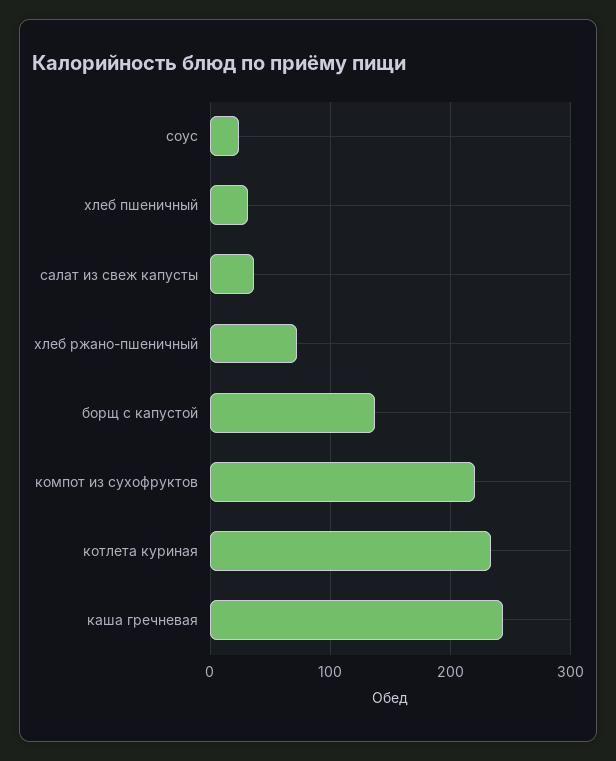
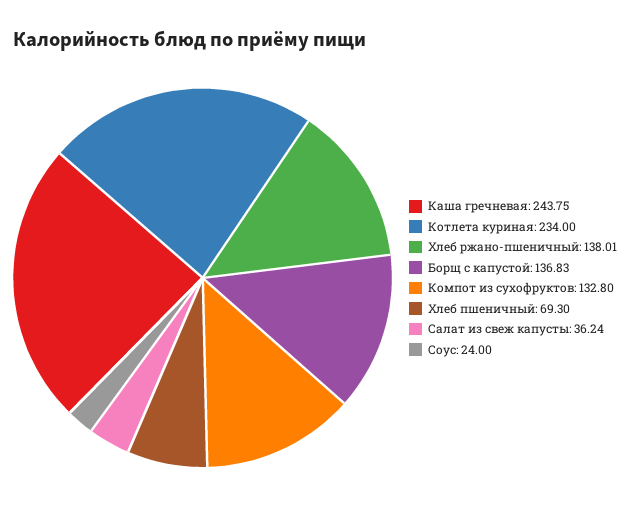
  {
    "соус": 24,
-   "хлеб пшеничный": 30,
+   "хлеб пшеничный": 69.3,
    "салат из свеж капусты": 36.24,
-   "хлеб ржано-пшеничный": 70,
+   "хлеб ржано-пшеничный": 138.01,
    "борщ с капустой": 136.83,
-   "компот из сухофруктов": 220,
+   "компот из сухофруктов": 132.8,
    "котлета куриная": 234,
    "каша гречневая": 243.75
  }

